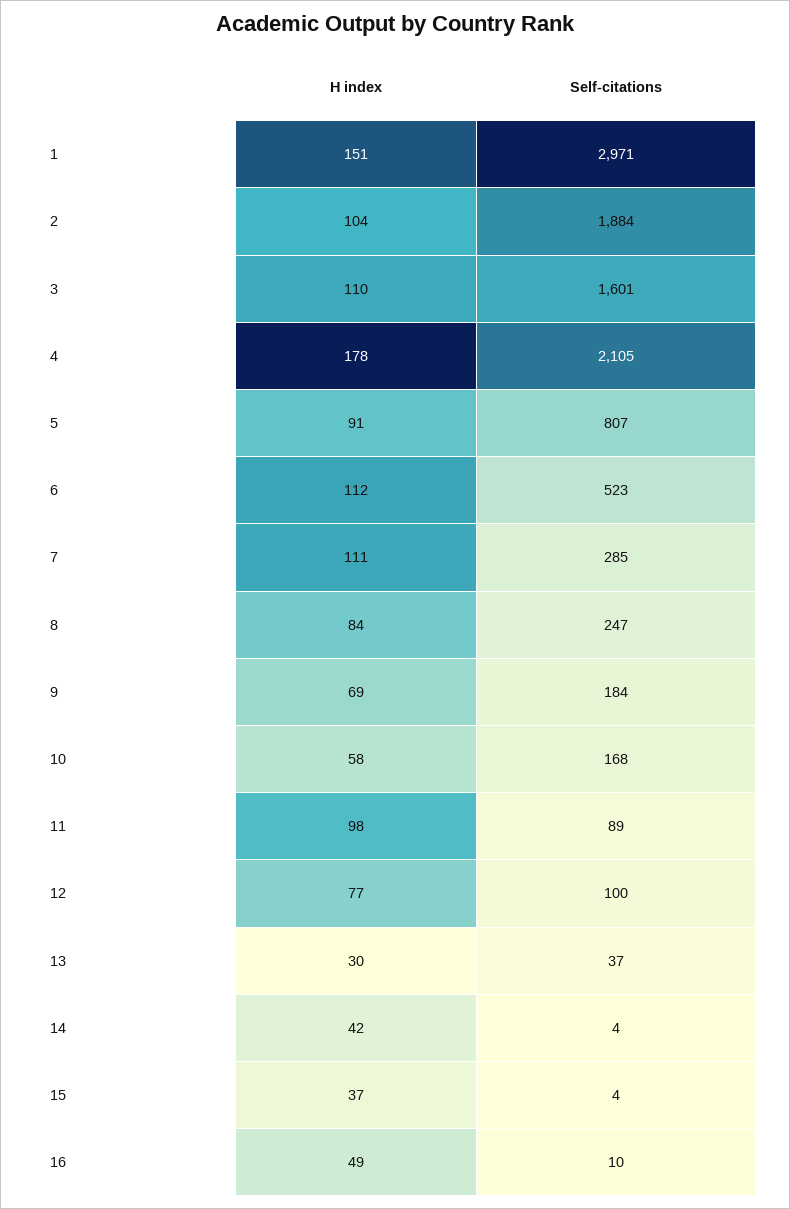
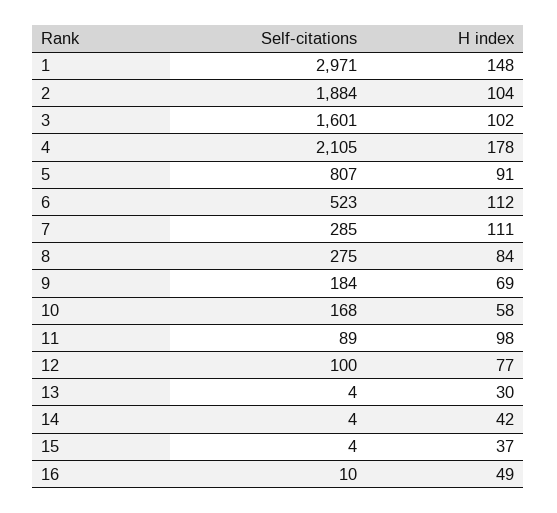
  {
    "H index": {
-     "1": 151,
+     "1": 148,
      "2": 104,
-     "3": 110,
+     "3": 102,
      "4": 178,
      "5": 91,
      "6": 112,
      "7": 111,
      "8": 84,
      "9": 69,
      "10": 58,
      "11": 98,
      "12": 77,
      "13": 30,
      "14": 42,
      "15": 37,
      "16": 49
    },
    "Self-citations": {
      "1": 2971,
      "2": 1884,
      "3": 1601,
      "4": 2105,
      "5": 807,
      "6": 523,
      "7": 285,
-     "8": 247,
+     "8": 275,
      "9": 184,
      "10": 168,
      "11": 89,
      "12": 100,
-     "13": 37,
+     "13": 4,
      "14": 4,
      "15": 4,
      "16": 10
    }
  }

